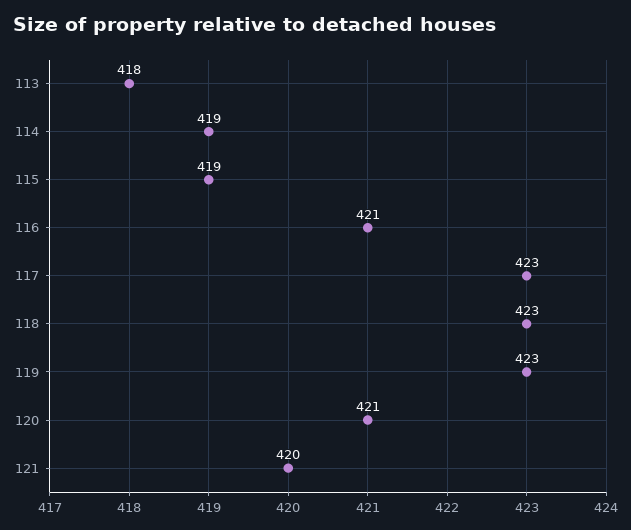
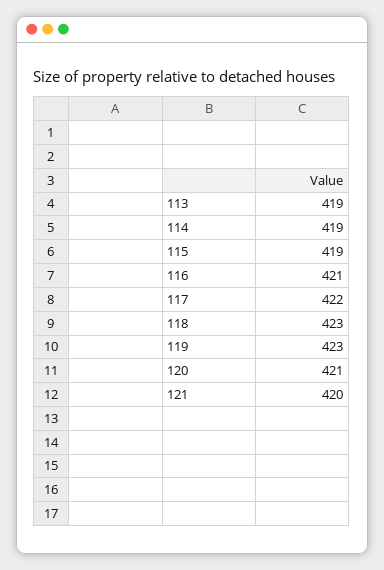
  {
-   "113": 418,
+   "113": 419,
    "114": 419,
    "115": 419,
    "116": 421,
-   "117": 423,
+   "117": 422,
    "118": 423,
    "119": 423,
    "120": 421,
    "121": 420
  }

